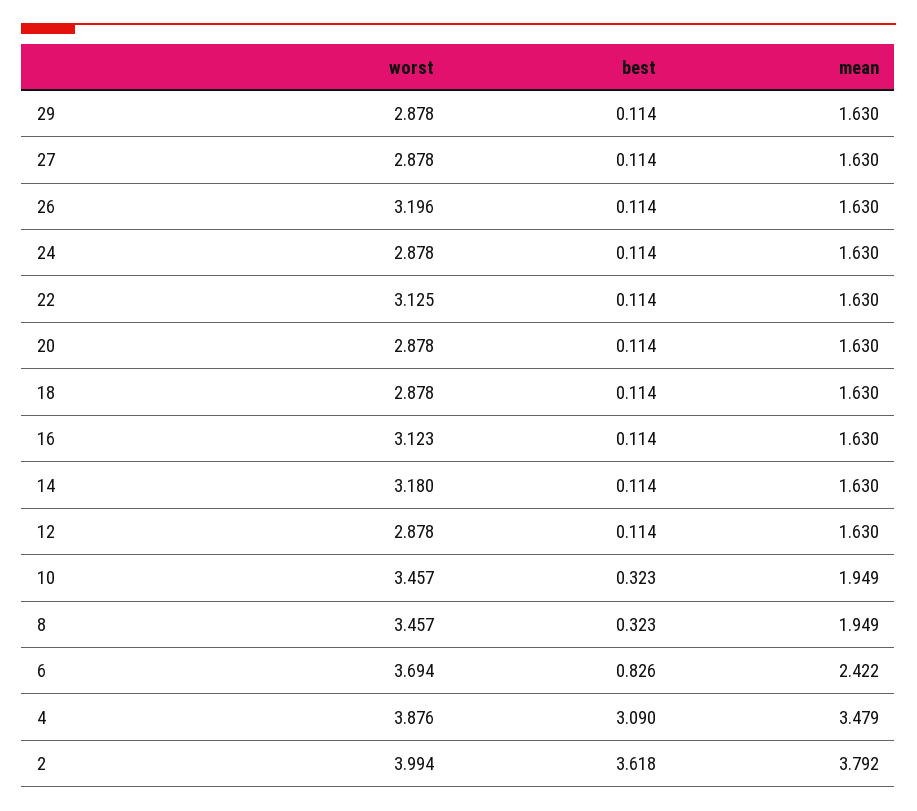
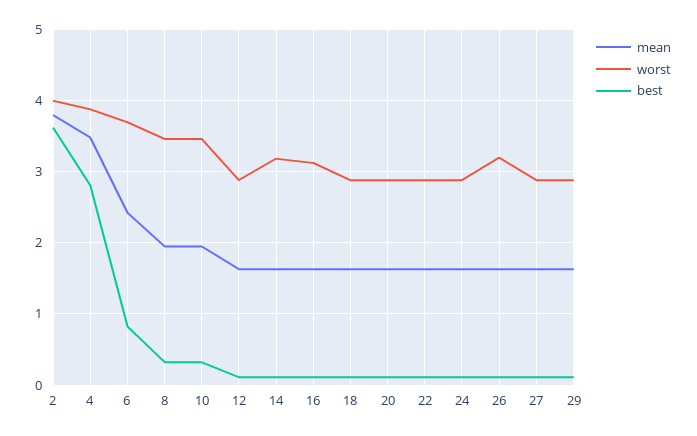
  {
    "worst": {
      "29": 2.878,
      "27": 2.878,
      "26": 3.196,
      "24": 2.878,
-     "22": 3.125,
+     "22": 2.9,
      "20": 2.878,
      "18": 2.878,
      "16": 3.123,
      "14": 3.18,
      "12": 2.878,
      "10": 3.457,
      "8": 3.457,
      "6": 3.694,
      "4": 3.876,
      "2": 3.994
    },
    "best": {
      "29": 0.114,
      "27": 0.114,
      "26": 0.114,
      "24": 0.114,
      "22": 0.114,
      "20": 0.114,
      "18": 0.114,
      "16": 0.114,
      "14": 0.114,
      "12": 0.114,
      "10": 0.323,
      "8": 0.323,
      "6": 0.826,
-     "4": 3.09,
+     "4": 2.8,
      "2": 3.618
    },
    "mean": {
      "29": 1.63,
      "27": 1.63,
      "26": 1.63,
      "24": 1.63,
      "22": 1.63,
      "20": 1.63,
      "18": 1.63,
      "16": 1.63,
      "14": 1.63,
      "12": 1.63,
      "10": 1.949,
      "8": 1.949,
      "6": 2.422,
      "4": 3.479,
      "2": 3.792
    }
  }

